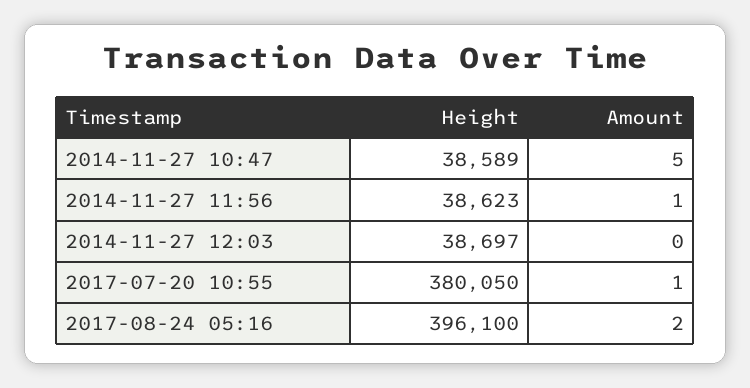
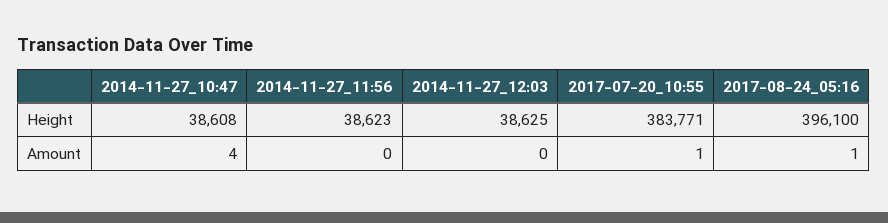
  {
    "Height": {
-     "2014-11-27 10:47": 38589,
+     "2014-11-27 10:47": 38608,
      "2014-11-27 11:56": 38623,
-     "2014-11-27 12:03": 38697,
+     "2014-11-27 12:03": 38625,
-     "2017-07-20 10:55": 380050,
+     "2017-07-20 10:55": 383771,
      "2017-08-24 05:16": 396100
    },
    "Amount": {
-     "2014-11-27 10:47": 5,
+     "2014-11-27 10:47": 4,
-     "2014-11-27 11:56": 1,
+     "2014-11-27 11:56": 0,
      "2014-11-27 12:03": 0,
      "2017-07-20 10:55": 1,
-     "2017-08-24 05:16": 2
+     "2017-08-24 05:16": 1
    }
  }

